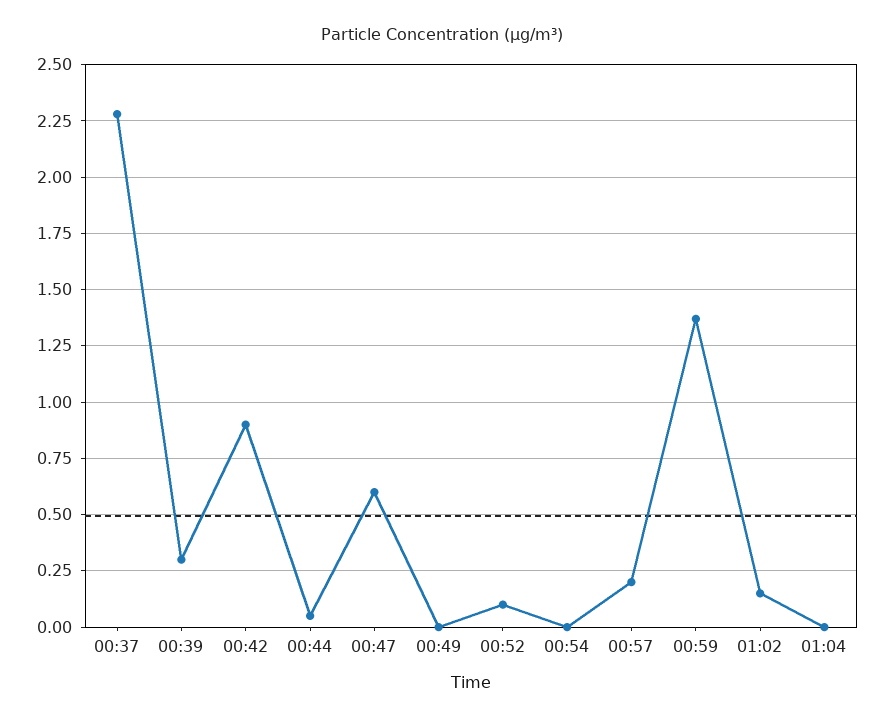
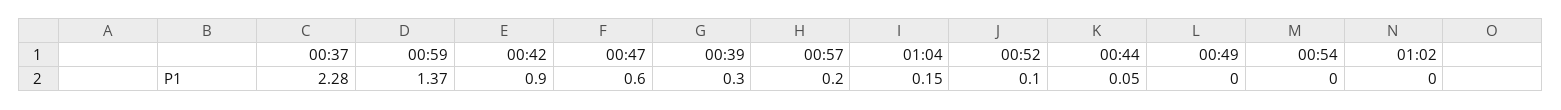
  {
    "00:37": 2.28,
    "00:39": 0.3,
    "00:42": 0.9,
    "00:44": 0.05,
    "00:47": 0.6,
    "00:49": 0,
    "00:52": 0.1,
    "00:54": 0,
    "00:57": 0.2,
    "00:59": 1.37,
-   "01:02": 0.15,
+   "01:02": 0,
-   "01:04": 0
+   "01:04": 0.15
  }

